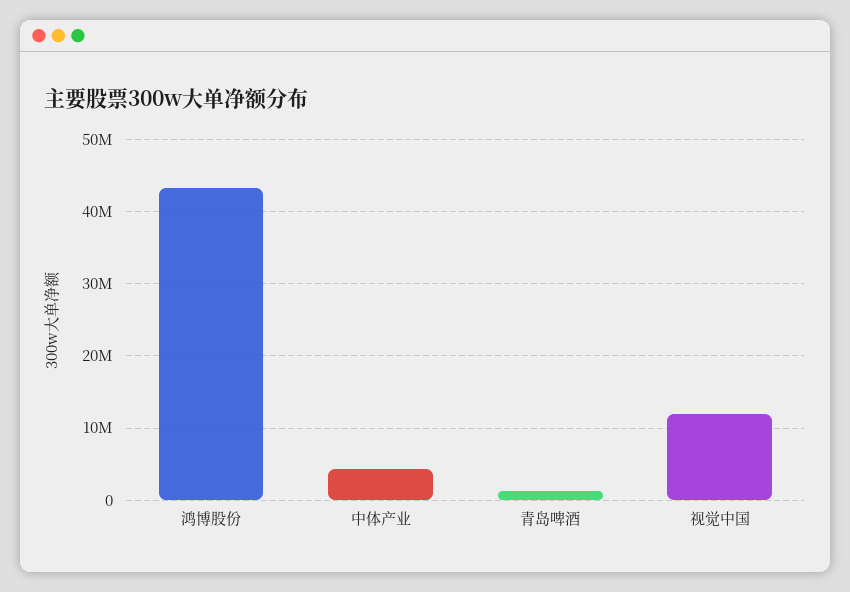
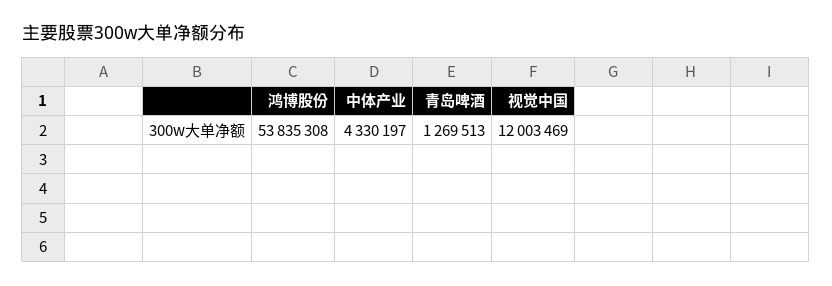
  {
-   "鸿博股份": 43000000,
+   "鸿博股份": 53835308,
    "中体产业": 4330197,
    "青岛啤酒": 1269513,
    "视觉中国": 12003469
  }

